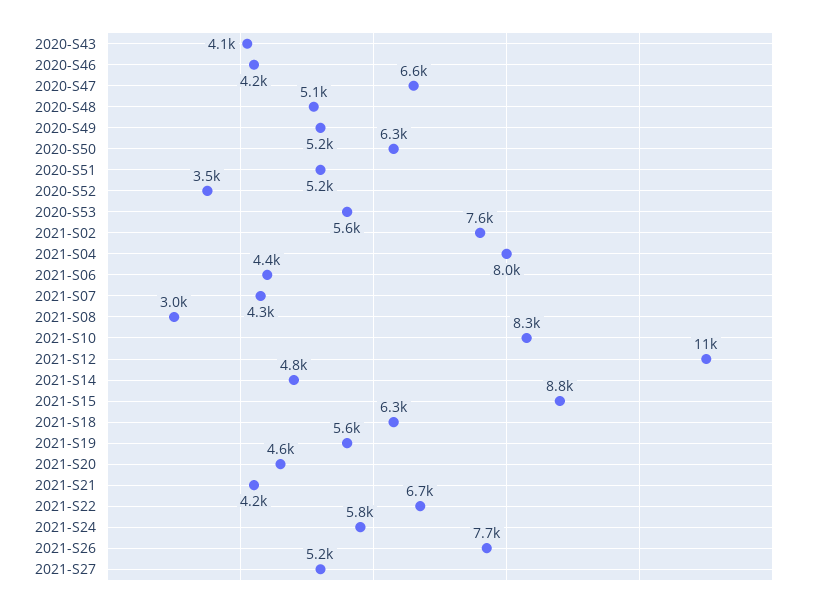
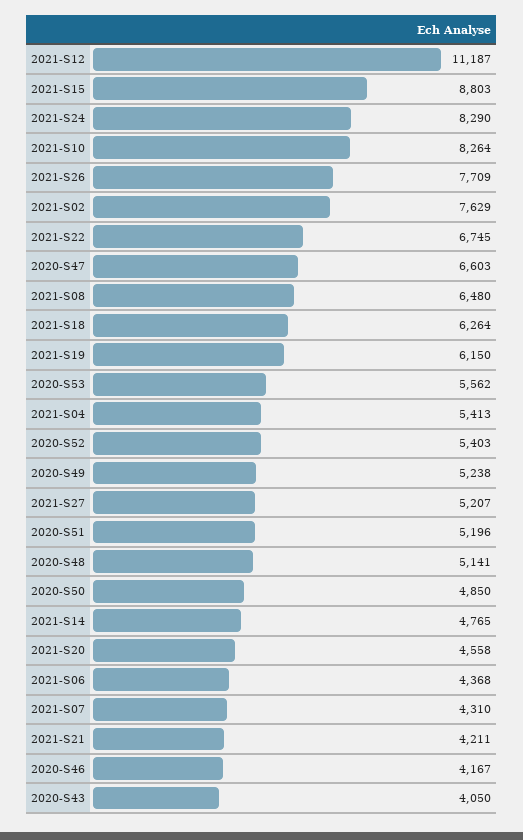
  {
    "2020-S43": 4050,
    "2020-S46": 4167,
    "2020-S47": 6603,
    "2020-S48": 5141,
    "2020-S49": 5238,
-   "2020-S50": 6300,
+   "2020-S50": 4850,
    "2020-S51": 5196,
-   "2020-S52": 3500,
+   "2020-S52": 5403,
    "2020-S53": 5562,
    "2021-S02": 7629,
-   "2021-S04": 8000,
+   "2021-S04": 5413,
    "2021-S06": 4368,
    "2021-S07": 4310,
-   "2021-S08": 3000,
+   "2021-S08": 6480,
    "2021-S10": 8264,
    "2021-S12": 11187,
    "2021-S14": 4765,
    "2021-S15": 8803,
    "2021-S18": 6264,
-   "2021-S19": 5600,
+   "2021-S19": 6150,
    "2021-S20": 4558,
    "2021-S21": 4211,
    "2021-S22": 6745,
-   "2021-S24": 5800,
+   "2021-S24": 8290,
    "2021-S26": 7709,
    "2021-S27": 5207
  }

